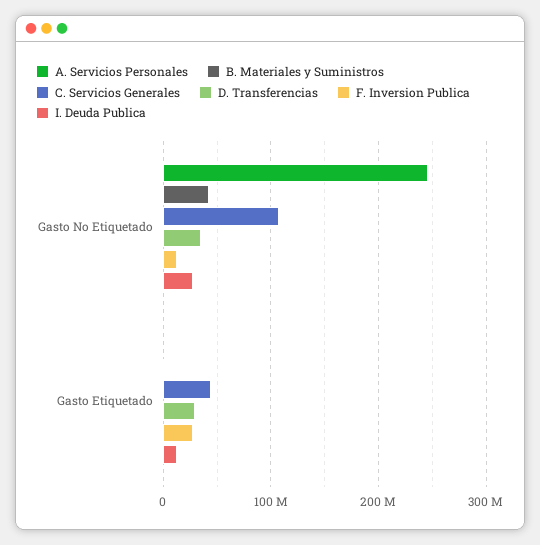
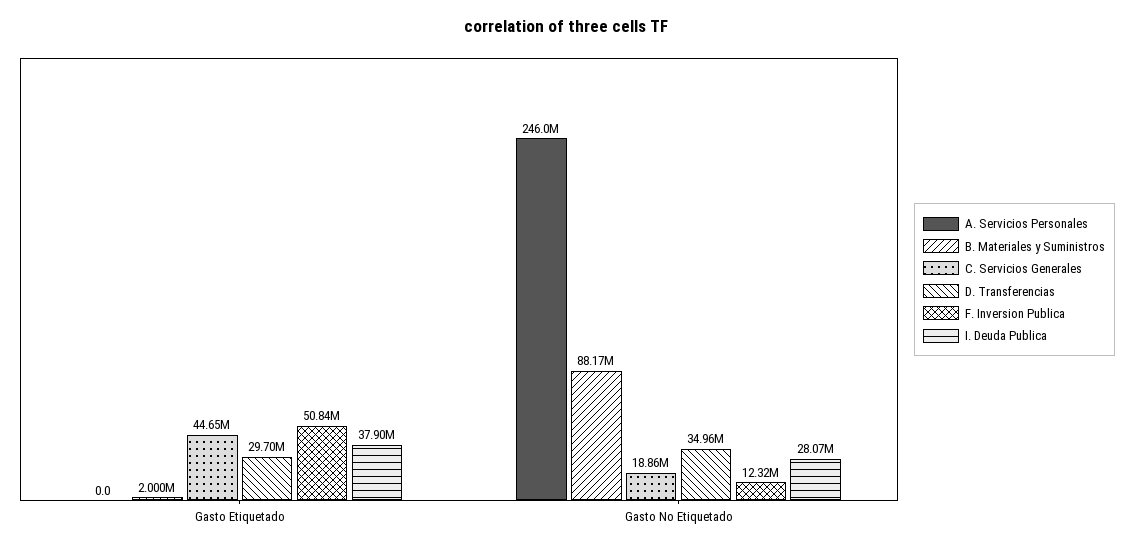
  {
    "A. Servicios Personales": {
      "Gasto No Etiquetado": 246000000,
      "Gasto Etiquetado": 0
    },
    "B. Materiales y Suministros": {
-     "Gasto No Etiquetado": 40000000,
+     "Gasto No Etiquetado": 88170000,
      "Gasto Etiquetado": 2000000
    },
    "C. Servicios Generales": {
-     "Gasto No Etiquetado": 110000000,
+     "Gasto No Etiquetado": 18860000,
      "Gasto Etiquetado": 44650000
    },
    "D. Transferencias": {
      "Gasto No Etiquetado": 34960000,
      "Gasto Etiquetado": 29700000
    },
    "F. Inversion Publica": {
      "Gasto No Etiquetado": 12320000,
-     "Gasto Etiquetado": 30000000
+     "Gasto Etiquetado": 50840000
    },
    "I. Deuda Publica": {
      "Gasto No Etiquetado": 28070000,
-     "Gasto Etiquetado": 10000000
+     "Gasto Etiquetado": 37900000
    }
  }

